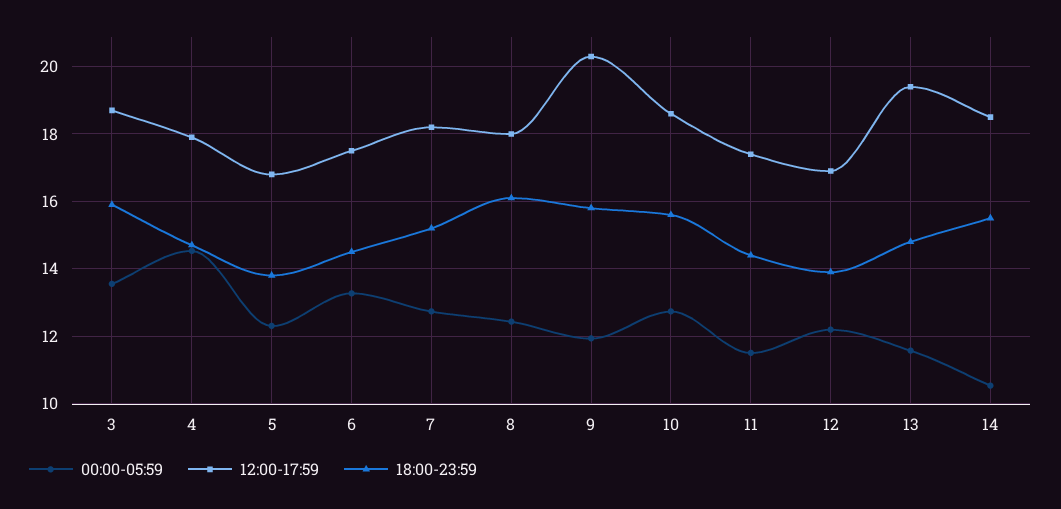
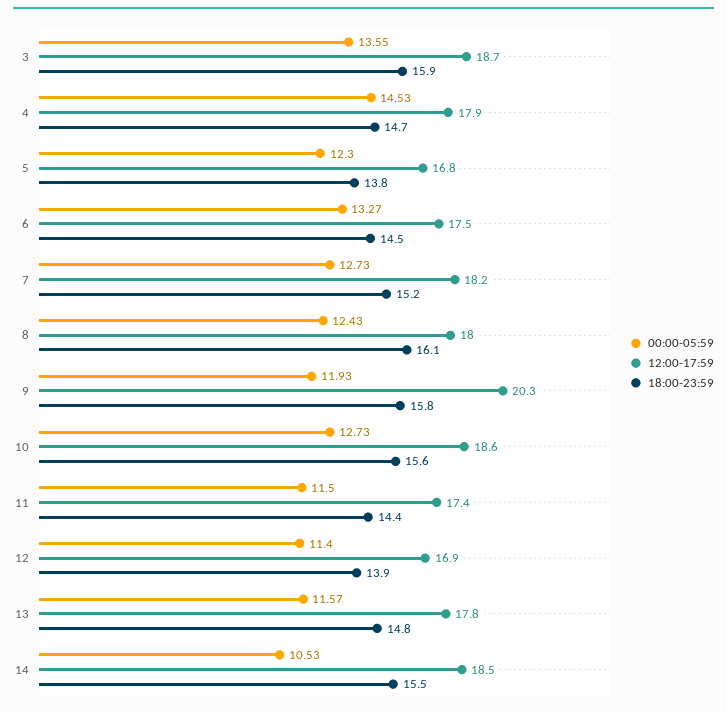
  {
    "00:00-05:59": {
      "3": 13.55,
      "4": 14.53,
      "5": 12.3,
      "6": 13.27,
      "7": 12.73,
      "8": 12.43,
      "9": 11.93,
      "10": 12.73,
      "11": 11.5,
-     "12": 12.2,
+     "12": 11.4,
      "13": 11.57,
      "14": 10.53
    },
    "12:00-17:59": {
      "3": 18.7,
      "4": 17.9,
      "5": 16.8,
      "6": 17.5,
      "7": 18.2,
      "8": 18,
      "9": 20.3,
      "10": 18.6,
      "11": 17.4,
      "12": 16.9,
-     "13": 19.4,
+     "13": 17.8,
      "14": 18.5
    },
    "18:00-23:59": {
      "3": 15.9,
      "4": 14.7,
      "5": 13.8,
      "6": 14.5,
      "7": 15.2,
      "8": 16.1,
      "9": 15.8,
      "10": 15.6,
      "11": 14.4,
      "12": 13.9,
      "13": 14.8,
      "14": 15.5
    }
  }

